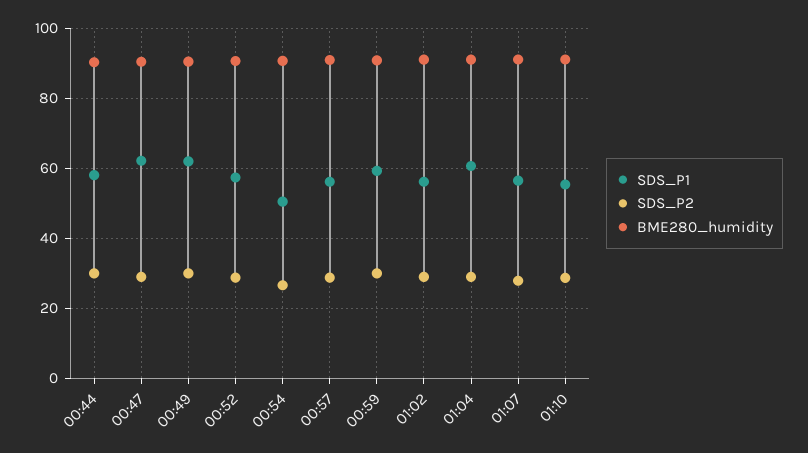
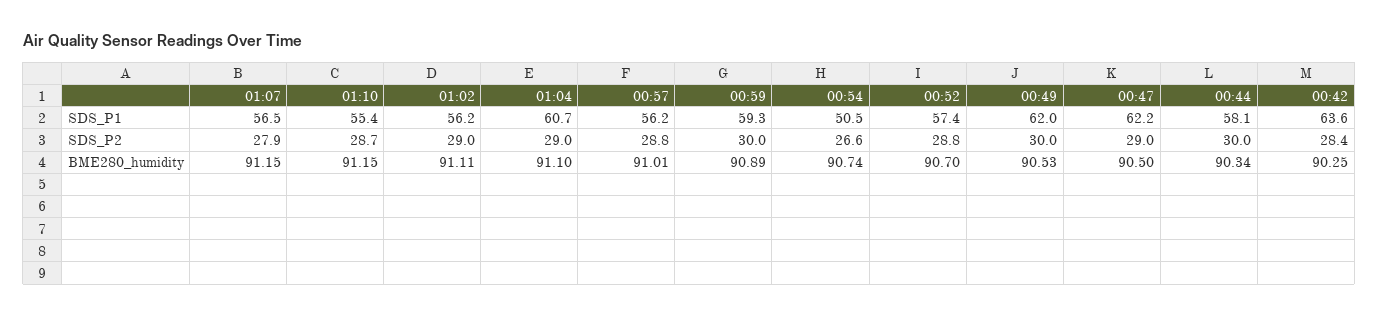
  {
    "SDS_P1": {
      "00:44": 58.1,
      "00:47": 62.2,
      "00:49": 62,
      "00:52": 57.4,
      "00:54": 50.5,
      "00:57": 56.2,
      "00:59": 59.3,
      "01:02": 56.2,
      "01:04": 60.7,
      "01:07": 56.5,
-     "01:10": 55.4
+     "01:10": 55.4,
+     "00:42": 63.6
    },
    "SDS_P2": {
      "00:44": 30,
      "00:47": 29,
      "00:49": 30,
      "00:52": 28.8,
      "00:54": 26.6,
      "00:57": 28.8,
      "00:59": 30,
      "01:02": 29,
      "01:04": 29,
      "01:07": 27.9,
-     "01:10": 28.7
+     "01:10": 28.7,
+     "00:42": 28.4
    },
    "BME280_humidity": {
      "00:44": 90.34,
      "00:47": 90.5,
      "00:49": 90.53,
      "00:52": 90.7,
      "00:54": 90.74,
      "00:57": 91.01,
      "00:59": 90.89,
      "01:02": 91.11,
      "01:04": 91.1,
      "01:07": 91.15,
-     "01:10": 91.15
+     "01:10": 91.15,
+     "00:42": 90.25
    }
  }

